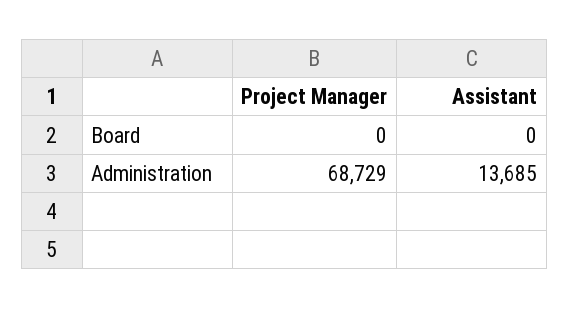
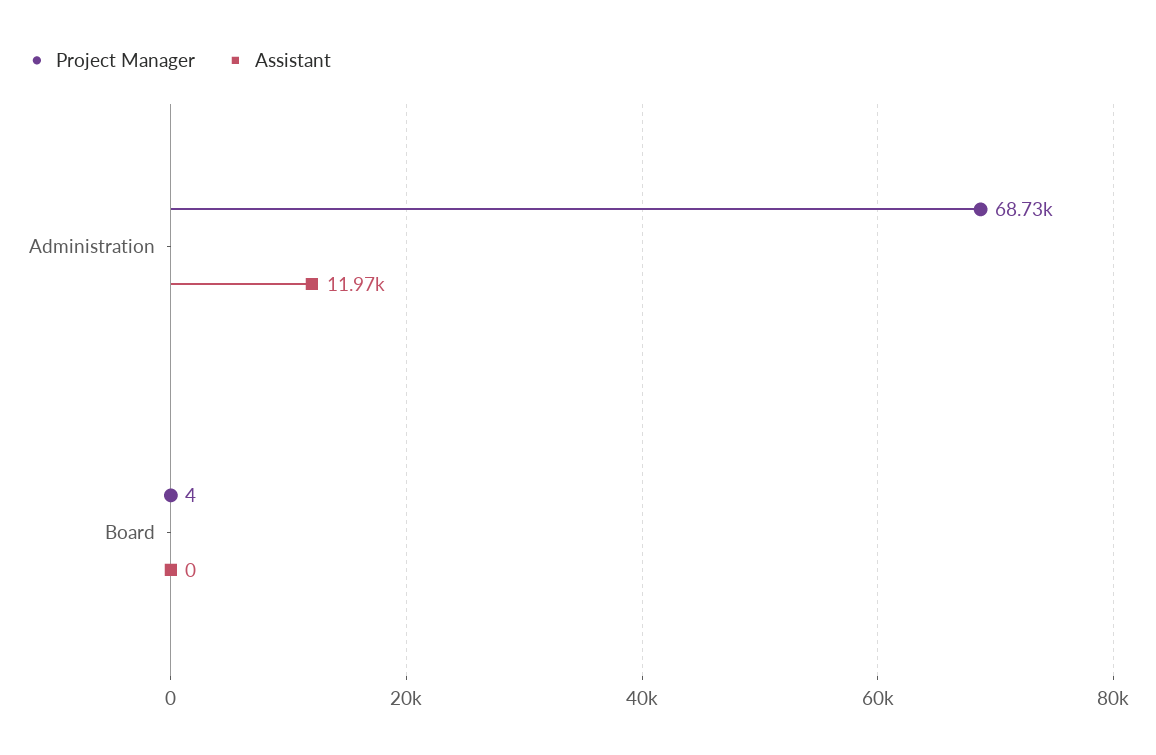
  {
    "Project Manager": {
-     "Board": 0,
+     "Board": 4,
      "Administration": 68729
    },
    "Assistant": {
      "Board": 0,
-     "Administration": 13685
+     "Administration": 11970
    }
  }

